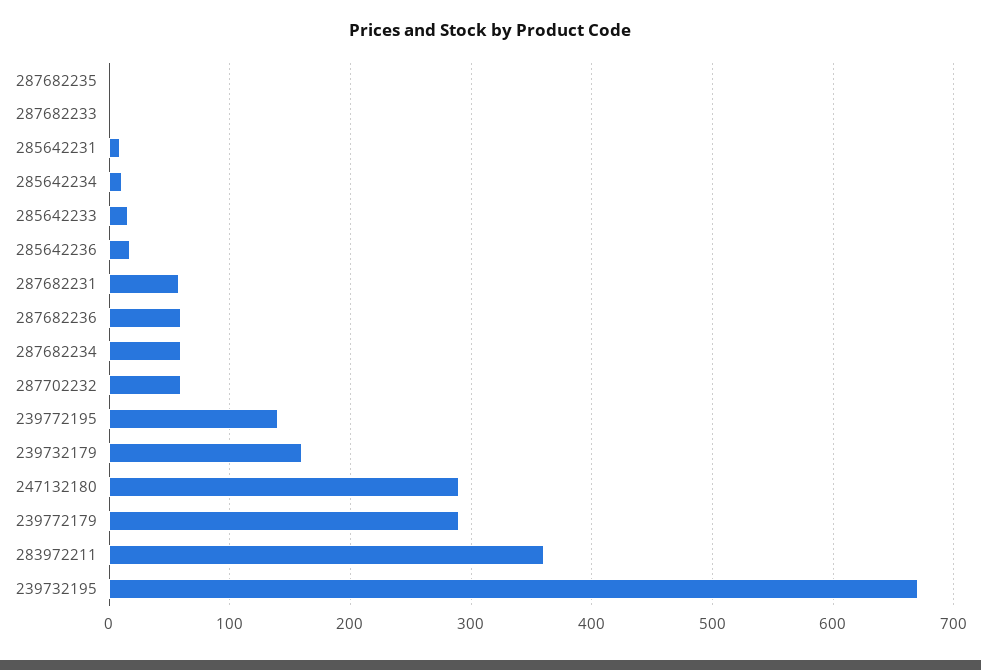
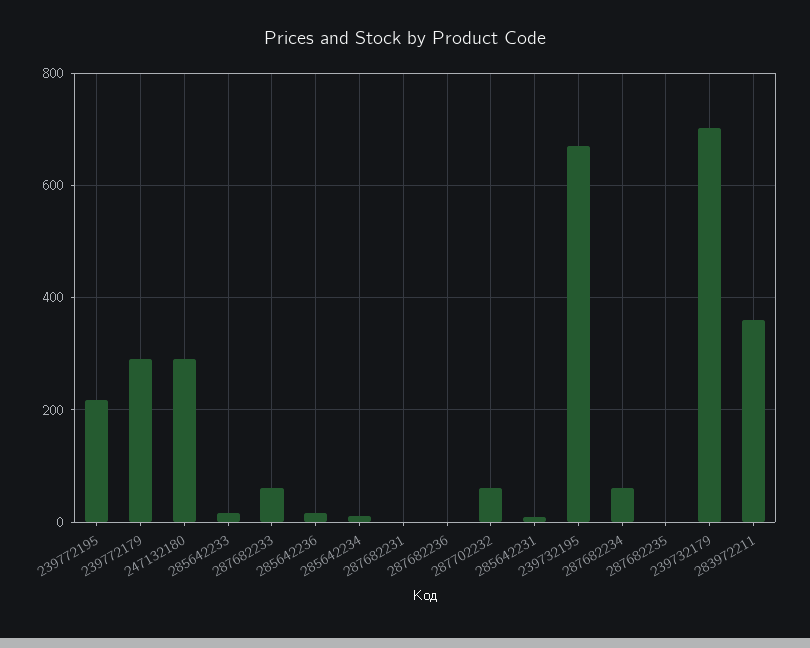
  {
    "287682235": 0,
-   "287682233": 0,
+   "287682233": 60,
    "285642231": 10,
    "285642234": 10,
    "285642233": 20,
    "285642236": 20,
-   "287682231": 60,
+   "287682231": 0,
-   "287682236": 60,
+   "287682236": 0,
    "287682234": 60,
    "287702232": 60,
-   "239772195": 140,
+   "239772195": 220,
-   "239732179": 160,
+   "239732179": 700,
    "247132180": 290,
    "239772179": 290,
    "283972211": 360,
    "239732195": 670
  }

